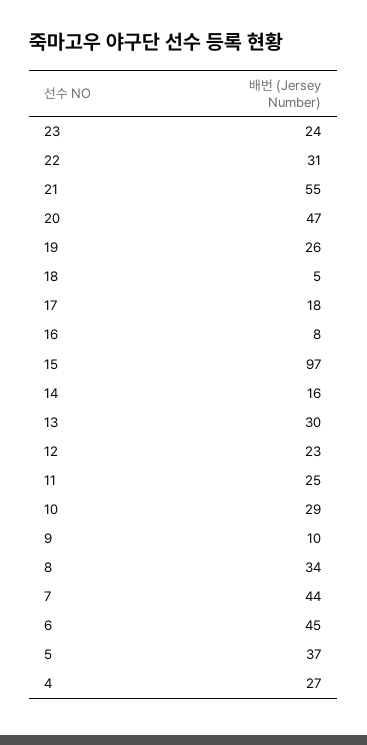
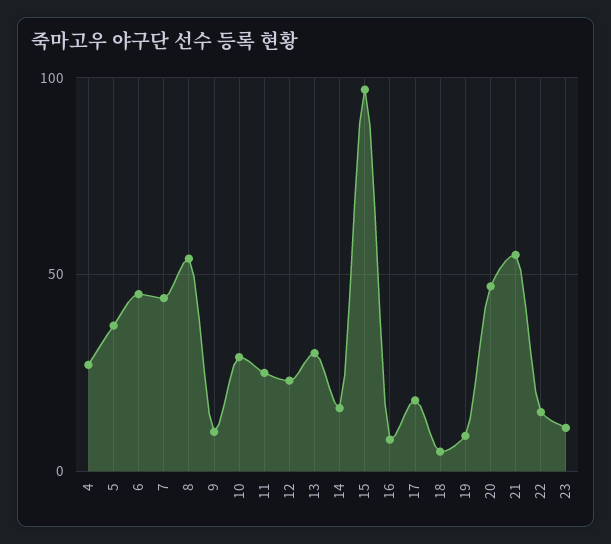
  {
-   "23": 24,
+   "23": 10,
-   "22": 31,
+   "22": 15,
    "21": 55,
    "20": 47,
-   "19": 26,
+   "19": 10,
    "18": 5,
    "17": 18,
    "16": 8,
    "15": 97,
    "14": 16,
    "13": 30,
    "12": 23,
    "11": 25,
    "10": 29,
    "9": 10,
-   "8": 34,
+   "8": 55,
    "7": 44,
    "6": 45,
    "5": 37,
    "4": 27
  }

